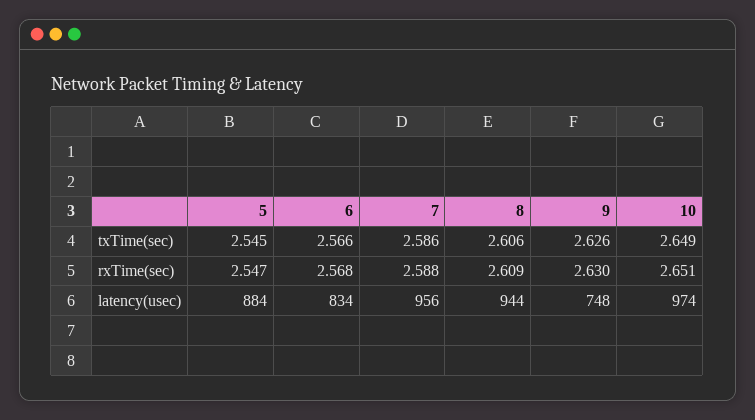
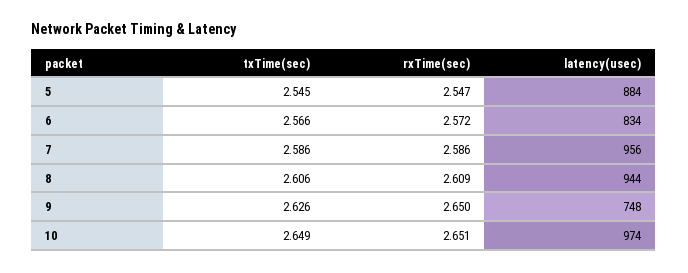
  {
    "5": {
      "txTime(sec)": 2.545,
      "rxTime(sec)": 2.547,
      "latency(usec)": 884
    },
    "6": {
      "txTime(sec)": 2.566,
-     "rxTime(sec)": 2.568,
+     "rxTime(sec)": 2.572,
      "latency(usec)": 834
    },
    "7": {
      "txTime(sec)": 2.586,
-     "rxTime(sec)": 2.588,
+     "rxTime(sec)": 2.586,
      "latency(usec)": 956
    },
    "8": {
      "txTime(sec)": 2.606,
      "rxTime(sec)": 2.609,
      "latency(usec)": 944
    },
    "9": {
      "txTime(sec)": 2.626,
-     "rxTime(sec)": 2.63,
+     "rxTime(sec)": 2.65,
      "latency(usec)": 748
    },
    "10": {
      "txTime(sec)": 2.649,
      "rxTime(sec)": 2.651,
      "latency(usec)": 974
    }
  }

